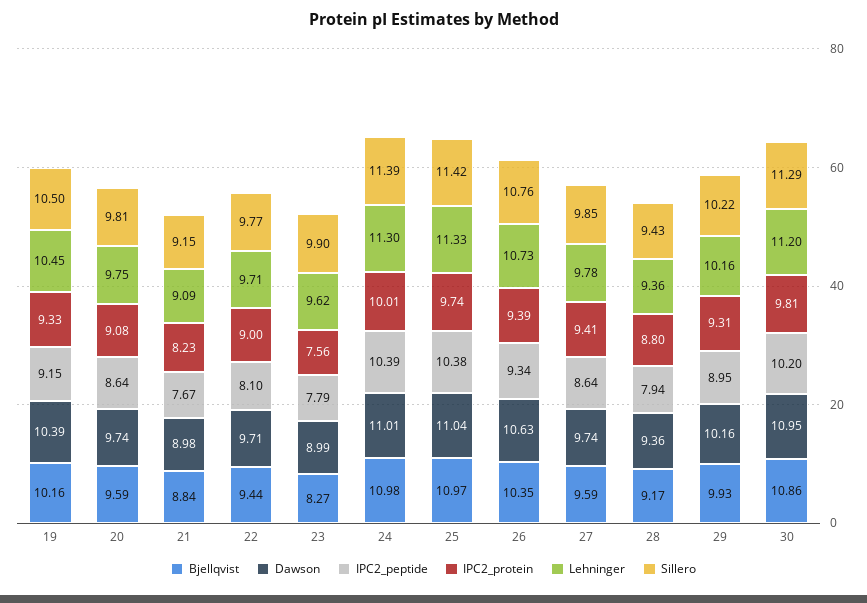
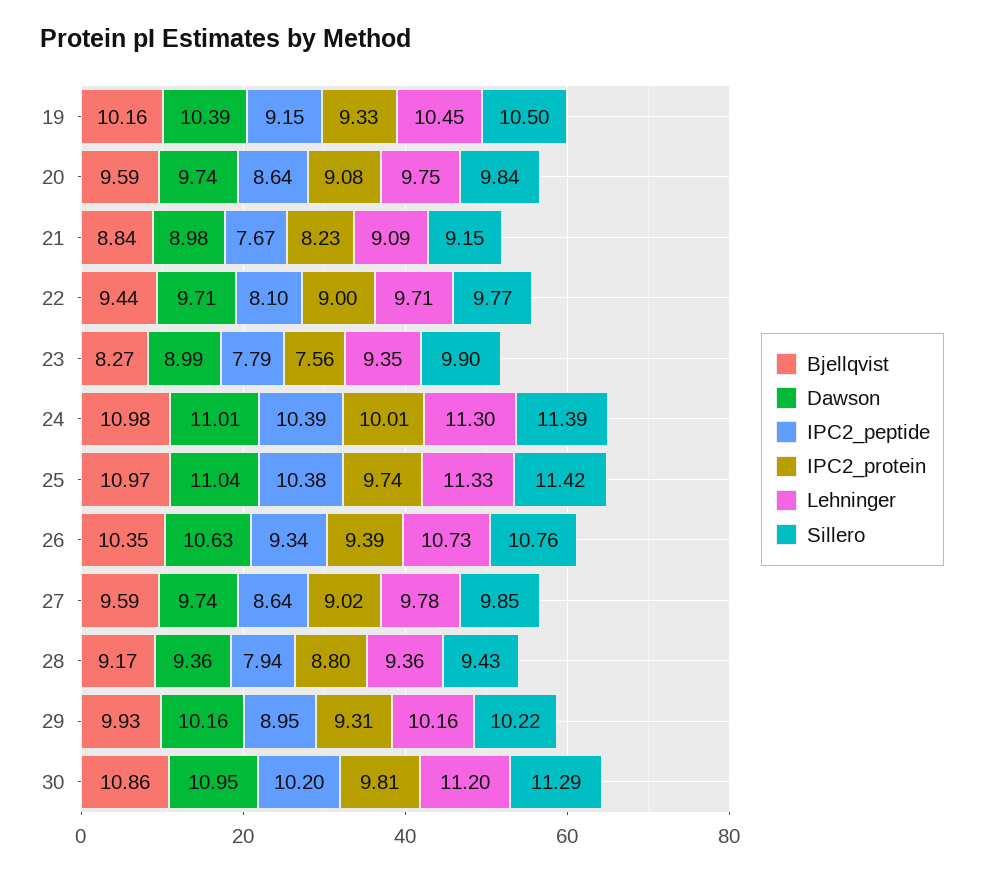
  {
    "Bjellqvist": {
      "19": 10.16,
      "20": 9.59,
      "21": 8.84,
      "22": 9.44,
      "23": 8.27,
      "24": 10.98,
      "25": 10.97,
      "26": 10.35,
      "27": 9.59,
      "28": 9.17,
      "29": 9.93,
      "30": 10.86
    },
    "Dawson": {
      "19": 10.39,
      "20": 9.74,
      "21": 8.98,
      "22": 9.71,
      "23": 8.99,
      "24": 11.01,
      "25": 11.04,
      "26": 10.63,
      "27": 9.74,
      "28": 9.36,
      "29": 10.16,
      "30": 10.95
    },
    "IPC2_peptide": {
      "19": 9.15,
      "20": 8.64,
      "21": 7.67,
      "22": 8.1,
      "23": 7.79,
      "24": 10.39,
      "25": 10.38,
      "26": 9.34,
      "27": 8.64,
      "28": 7.94,
      "29": 8.95,
      "30": 10.2
    },
    "IPC2_protein": {
      "19": 9.33,
      "20": 9.08,
      "21": 8.23,
      "22": 9,
      "23": 7.56,
      "24": 10.01,
      "25": 9.74,
      "26": 9.39,
-     "27": 9.41,
+     "27": 9.02,
      "28": 8.8,
      "29": 9.31,
      "30": 9.81
    },
    "Lehninger": {
      "19": 10.45,
      "20": 9.75,
      "21": 9.09,
      "22": 9.71,
-     "23": 9.62,
+     "23": 9.35,
      "24": 11.3,
      "25": 11.33,
      "26": 10.73,
      "27": 9.78,
      "28": 9.36,
      "29": 10.16,
      "30": 11.2
    },
    "Sillero": {
      "19": 10.5,
-     "20": 9.81,
+     "20": 9.84,
      "21": 9.15,
      "22": 9.77,
      "23": 9.9,
      "24": 11.39,
      "25": 11.42,
      "26": 10.76,
      "27": 9.85,
      "28": 9.43,
      "29": 10.22,
      "30": 11.29
    }
  }

